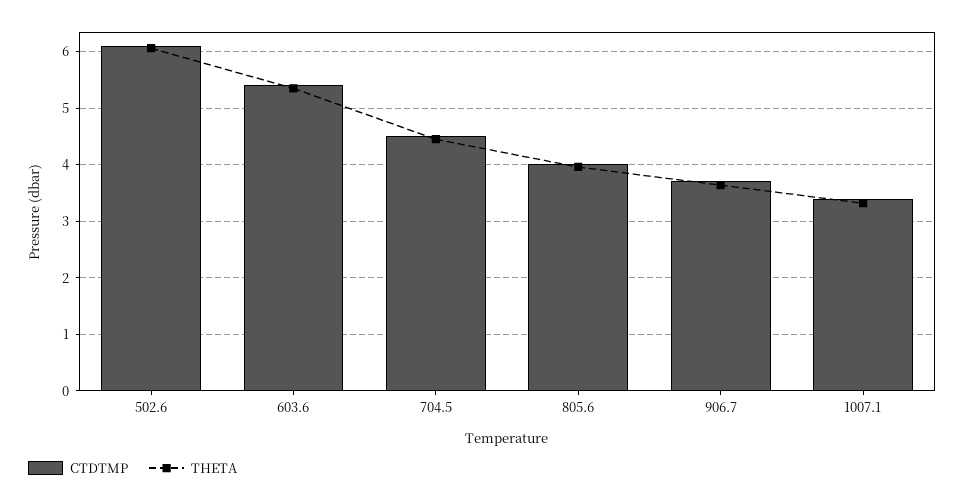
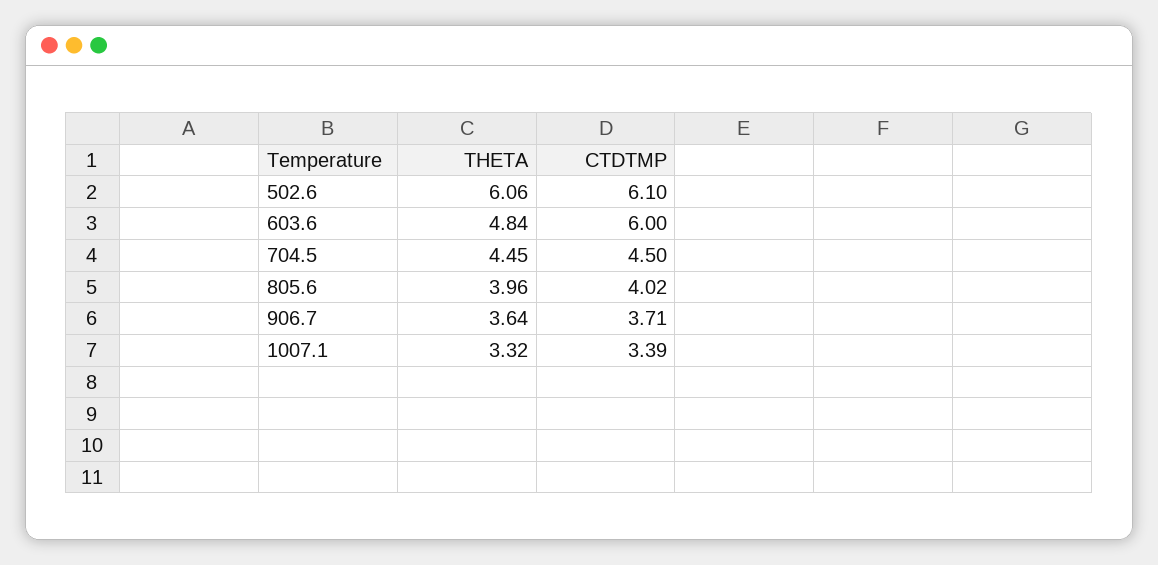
  {
    "CTDTMP": {
      "502.6": 6.1,
-     "603.6": 5.4,
+     "603.6": 6,
      "704.5": 4.5,
      "805.6": 4.02,
      "906.7": 3.71,
      "1007.1": 3.39
    },
    "THETA": {
      "502.6": 6.06,
-     "603.6": 5.4,
+     "603.6": 4.84,
      "704.5": 4.45,
      "805.6": 3.96,
      "906.7": 3.64,
      "1007.1": 3.32
    }
  }

